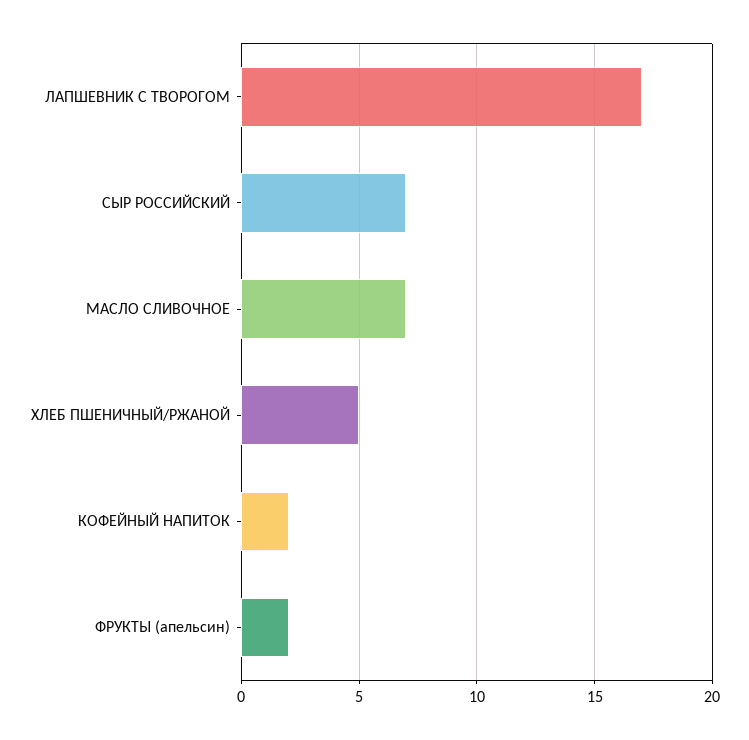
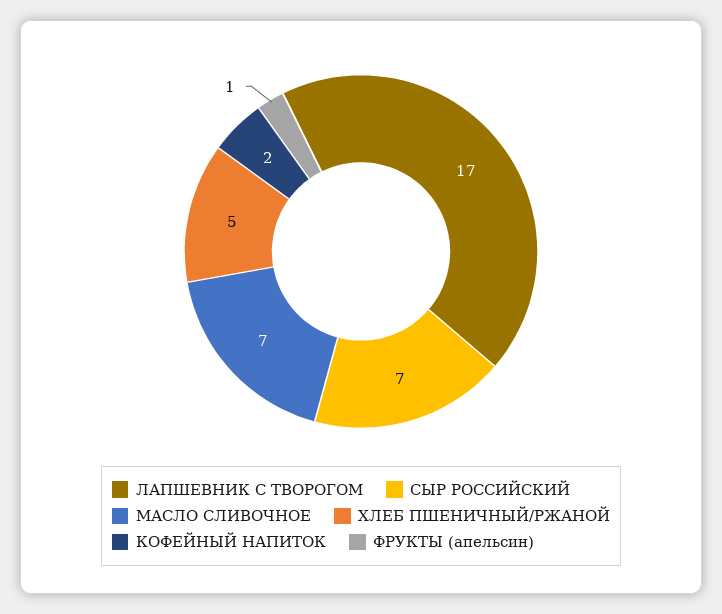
  {
    "ЛАПШЕВНИК С ТВОРОГОМ": 17,
    "СЫР РОССИЙСКИЙ": 7,
    "МАСЛО СЛИВОЧНОЕ": 7,
    "ХЛЕБ ПШЕНИЧНЫЙ/РЖАНОЙ": 5,
    "КОФЕЙНЫЙ НАПИТОК": 2,
-   "ФРУКТЫ (апельсин)": 2
+   "ФРУКТЫ (апельсин)": 1
  }

